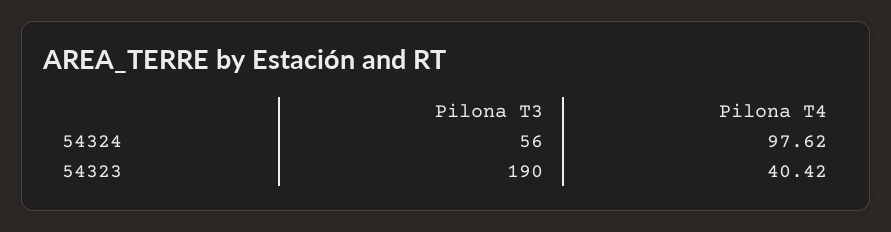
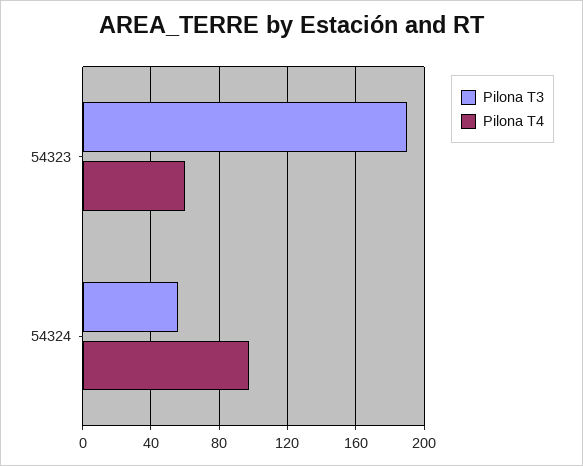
  {
    "Pilona T3": {
      "54324": 56,
      "54323": 190
    },
    "Pilona T4": {
      "54324": 97.62,
-     "54323": 40.42
+     "54323": 60
    }
  }

